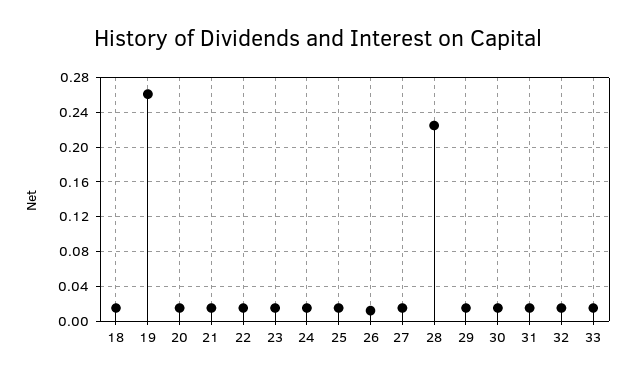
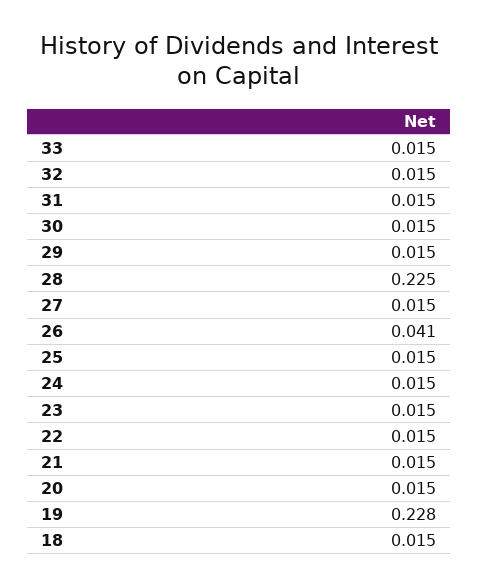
  {
    "18": 0.015,
-   "19": 0.26,
+   "19": 0.228,
    "20": 0.015,
    "21": 0.015,
    "22": 0.015,
    "23": 0.015,
    "24": 0.015,
    "25": 0.015,
-   "26": 0.01,
+   "26": 0.041,
    "27": 0.015,
    "28": 0.225,
    "29": 0.015,
    "30": 0.015,
    "31": 0.015,
    "32": 0.015,
    "33": 0.015
  }

